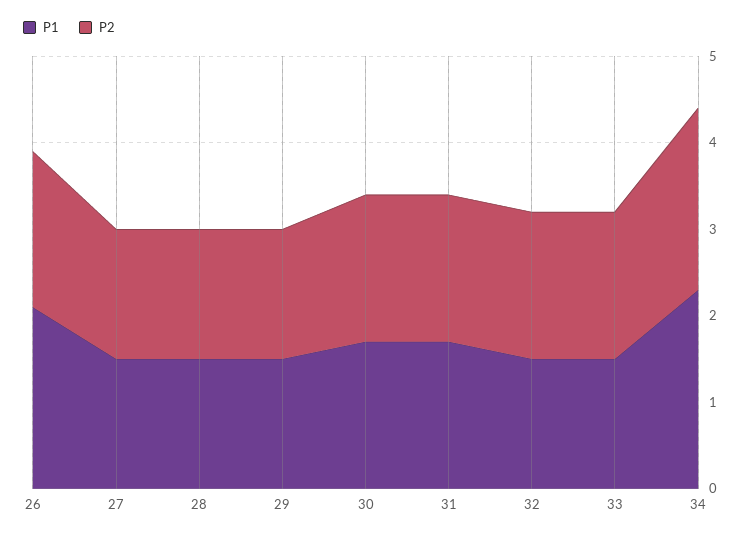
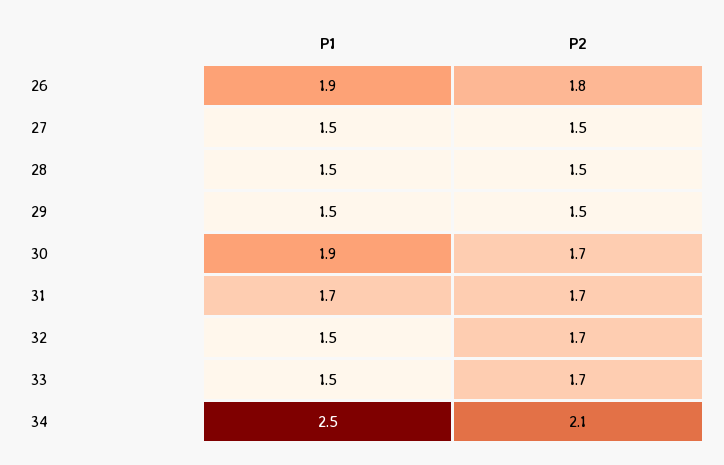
  {
    "P1": {
-     "26": 2.1,
+     "26": 1.9,
      "27": 1.5,
      "28": 1.5,
      "29": 1.5,
-     "30": 1.7,
+     "30": 1.9,
      "31": 1.7,
      "32": 1.5,
      "33": 1.5,
-     "34": 2.3
+     "34": 2.5
    },
    "P2": {
      "26": 1.8,
      "27": 1.5,
      "28": 1.5,
      "29": 1.5,
      "30": 1.7,
      "31": 1.7,
      "32": 1.7,
      "33": 1.7,
      "34": 2.1
    }
  }

